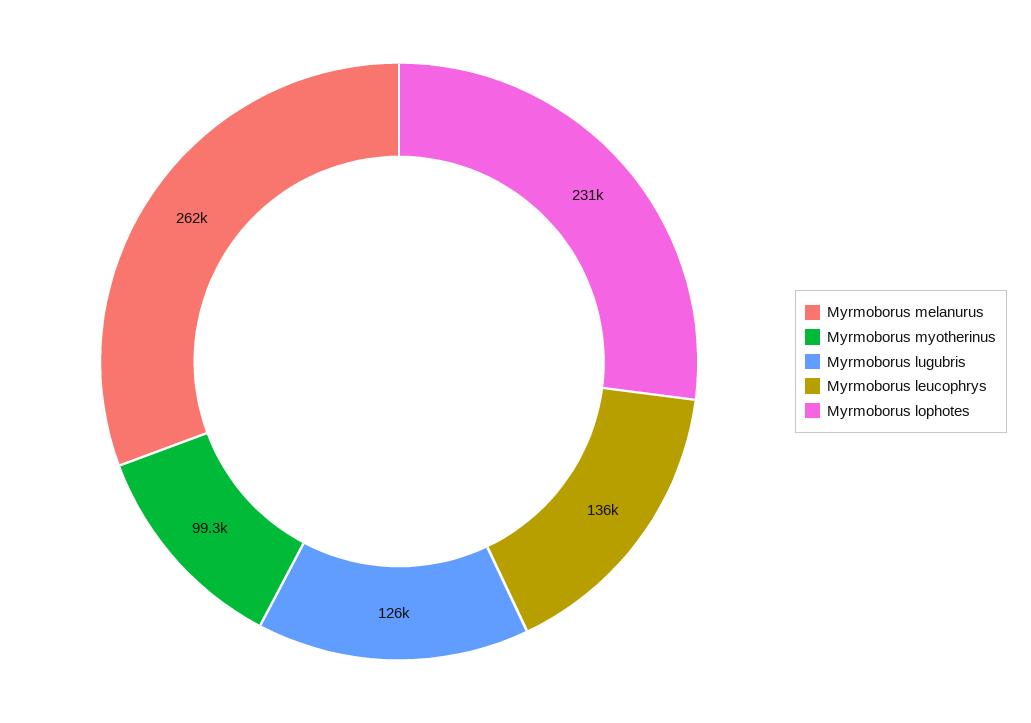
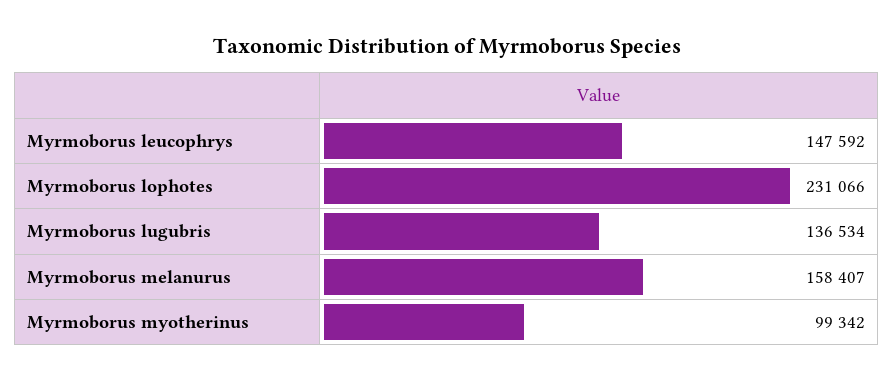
  {
-   "Myrmoborus melanurus": 262000,
+   "Myrmoborus melanurus": 158407,
    "Myrmoborus myotherinus": 99342,
-   "Myrmoborus lugubris": 126000,
+   "Myrmoborus lugubris": 136534,
-   "Myrmoborus leucophrys": 136000,
+   "Myrmoborus leucophrys": 147592,
    "Myrmoborus lophotes": 231066
  }

